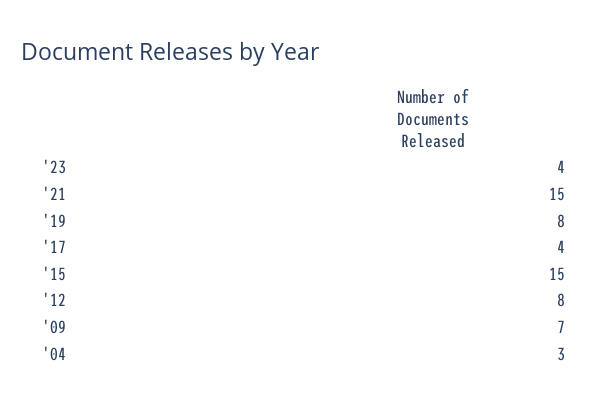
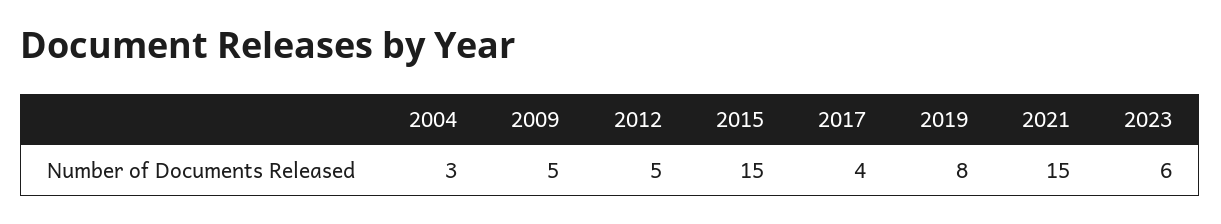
  {
-   "'23": 4,
+   "'23": 6,
    "'21": 15,
    "'19": 8,
    "'17": 4,
    "'15": 15,
-   "'12": 8,
+   "'12": 5,
-   "'09": 7,
+   "'09": 5,
    "'04": 3
  }

